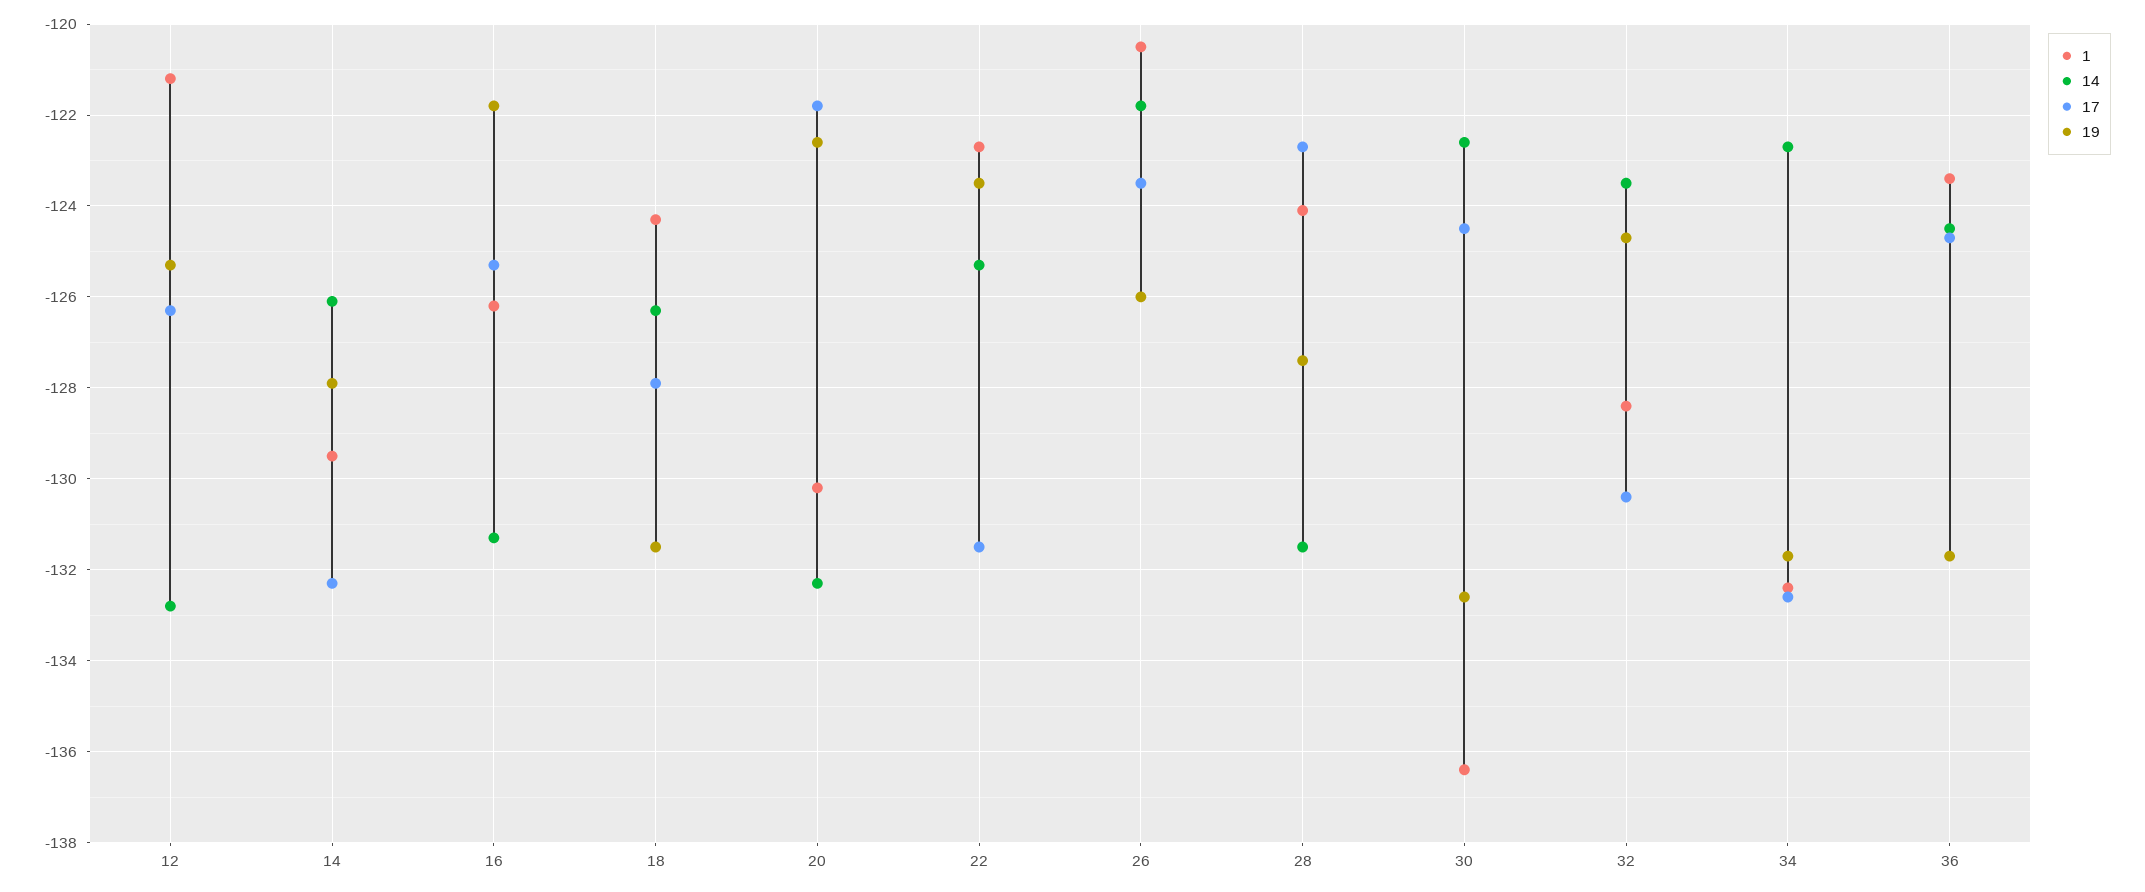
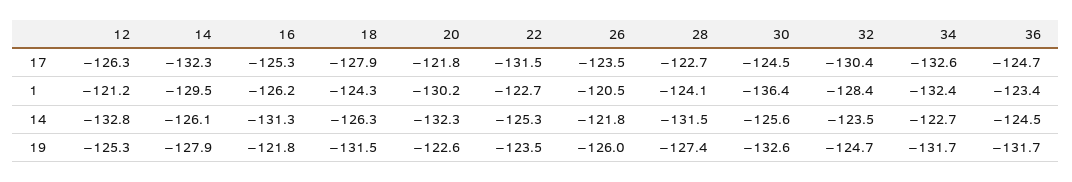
  {
    "1": {
      "12": -121.2,
      "14": -129.5,
      "16": -126.2,
      "18": -124.3,
      "20": -130.2,
      "22": -122.7,
      "26": -120.5,
      "28": -124.1,
      "30": -136.4,
      "32": -128.4,
      "34": -132.4,
      "36": -123.4
    },
    "14": {
      "12": -132.8,
      "14": -126.1,
      "16": -131.3,
      "18": -126.3,
      "20": -132.3,
      "22": -125.3,
      "26": -121.8,
      "28": -131.5,
-     "30": -122.5,
+     "30": -125.6,
      "32": -123.5,
      "34": -122.7,
      "36": -124.5
    },
    "17": {
      "12": -126.3,
      "14": -132.3,
      "16": -125.3,
      "18": -127.9,
      "20": -121.8,
      "22": -131.5,
      "26": -123.5,
      "28": -122.7,
      "30": -124.5,
      "32": -130.4,
      "34": -132.6,
      "36": -124.7
    },
    "19": {
      "12": -125.3,
      "14": -127.9,
      "16": -121.8,
      "18": -131.5,
      "20": -122.6,
      "22": -123.5,
      "26": -126,
      "28": -127.4,
      "30": -132.6,
      "32": -124.7,
      "34": -131.7,
      "36": -131.7
    }
  }

